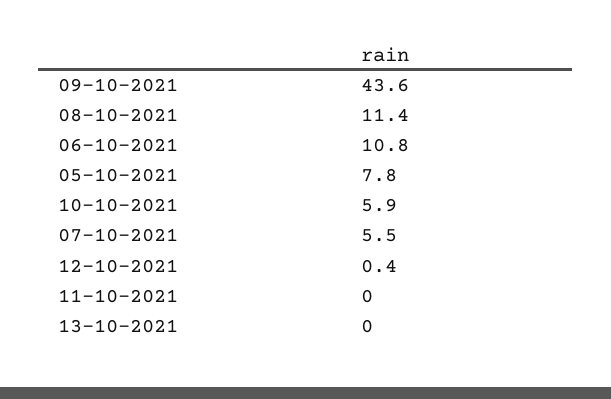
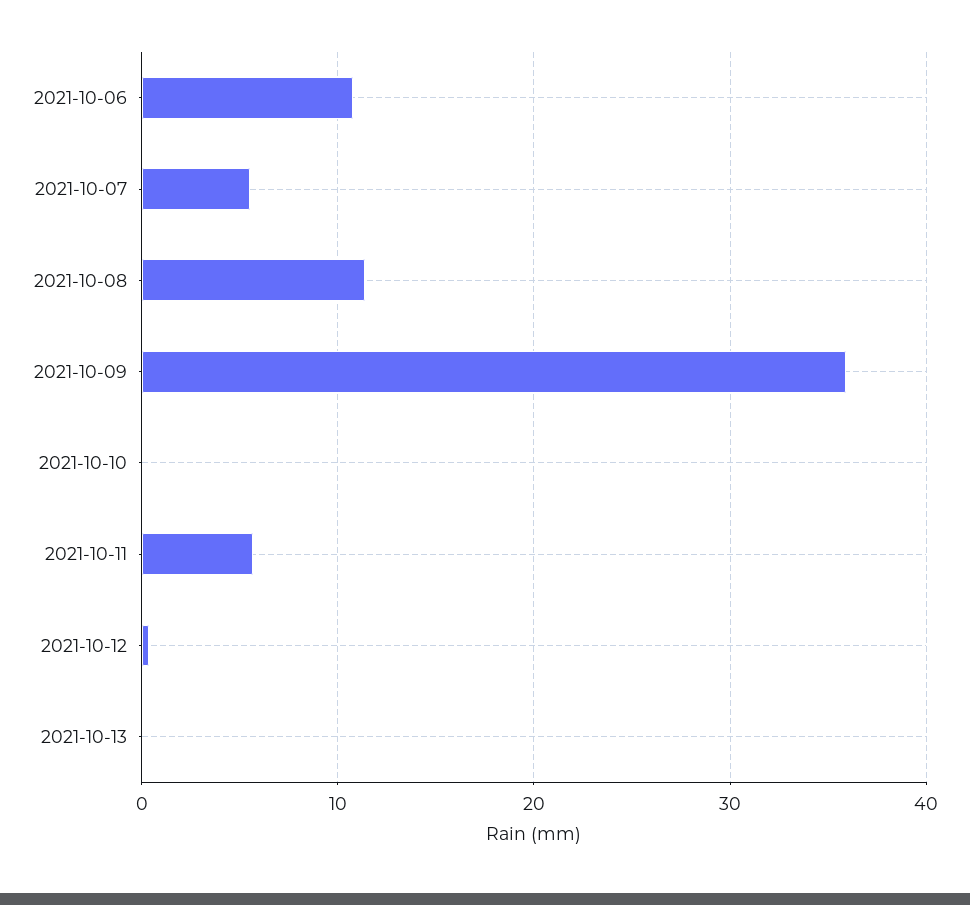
  {
-   "09-10-2021": 43.6,
+   "09-10-2021": 36,
    "08-10-2021": 11.4,
    "06-10-2021": 10.8,
-   "05-10-2021": 7.8,
-   "10-10-2021": 5.9,
+   "10-10-2021": 0,
    "07-10-2021": 5.5,
    "12-10-2021": 0.4,
-   "11-10-2021": 0,
+   "11-10-2021": 6,
    "13-10-2021": 0
  }

